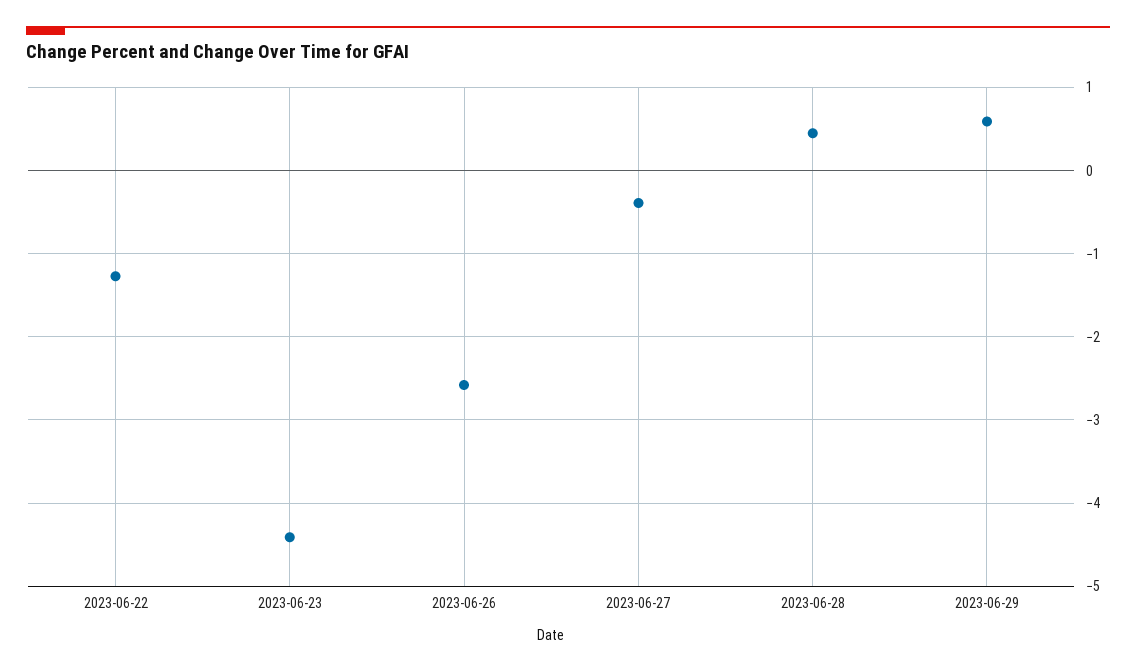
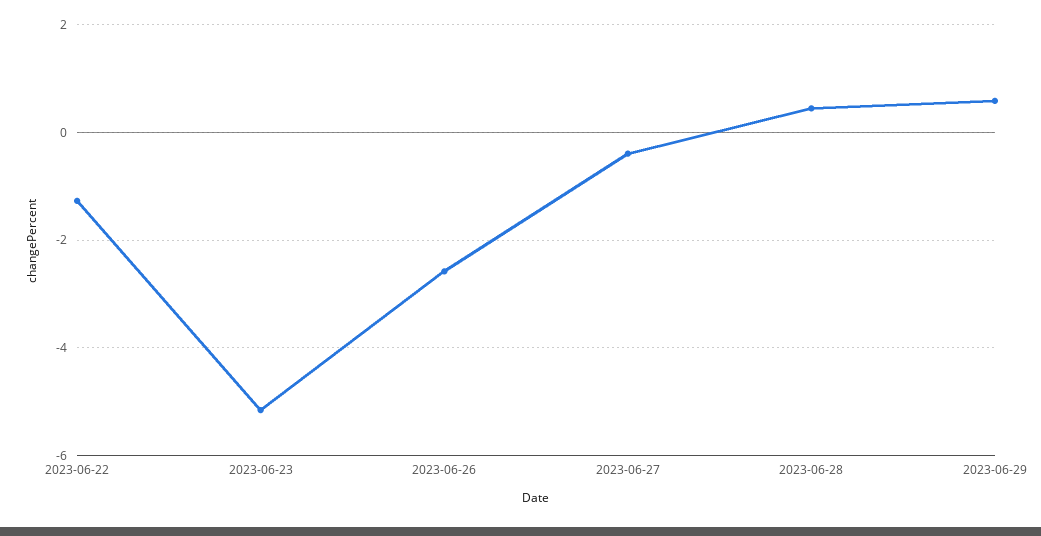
  {
    "2023-06-22": -1.3,
-   "2023-06-23": -4.4,
+   "2023-06-23": -5.2,
    "2023-06-26": -2.6,
    "2023-06-27": -0.4,
    "2023-06-28": 0.5,
    "2023-06-29": 0.6
  }

